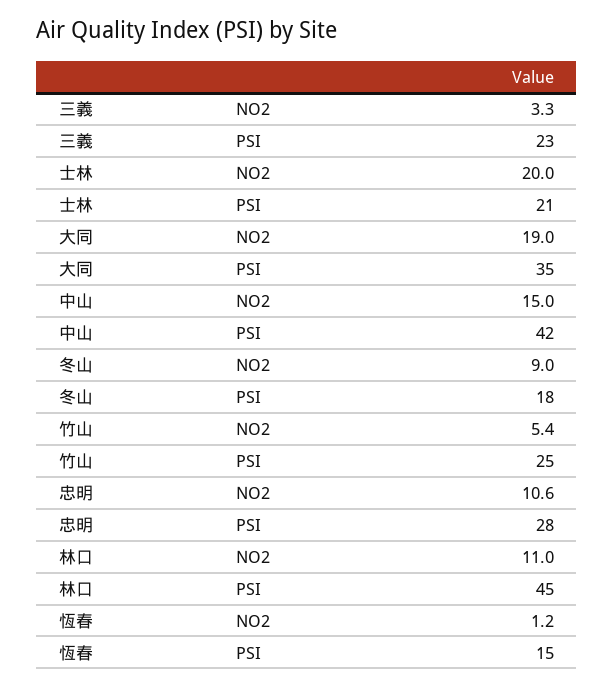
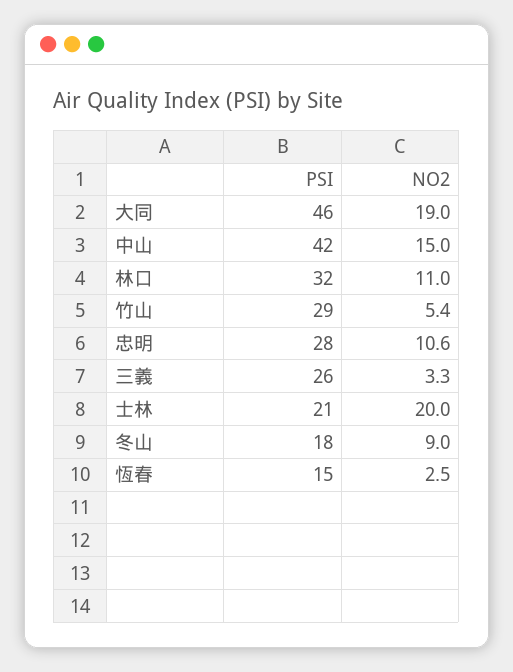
  {
    "三義": {
      "NO2": 3.3,
-     "PSI": 23
+     "PSI": 26
    },
    "士林": {
      "NO2": 20,
      "PSI": 21
    },
    "大同": {
      "NO2": 19,
-     "PSI": 35
+     "PSI": 46
    },
    "中山": {
      "NO2": 15,
      "PSI": 42
    },
    "冬山": {
      "NO2": 9,
      "PSI": 18
    },
    "竹山": {
      "NO2": 5.4,
-     "PSI": 25
+     "PSI": 29
    },
    "忠明": {
      "NO2": 10.6,
      "PSI": 28
    },
    "林口": {
      "NO2": 11,
-     "PSI": 45
+     "PSI": 32
    },
    "恆春": {
-     "NO2": 1.2,
+     "NO2": 2.5,
      "PSI": 15
    }
  }

